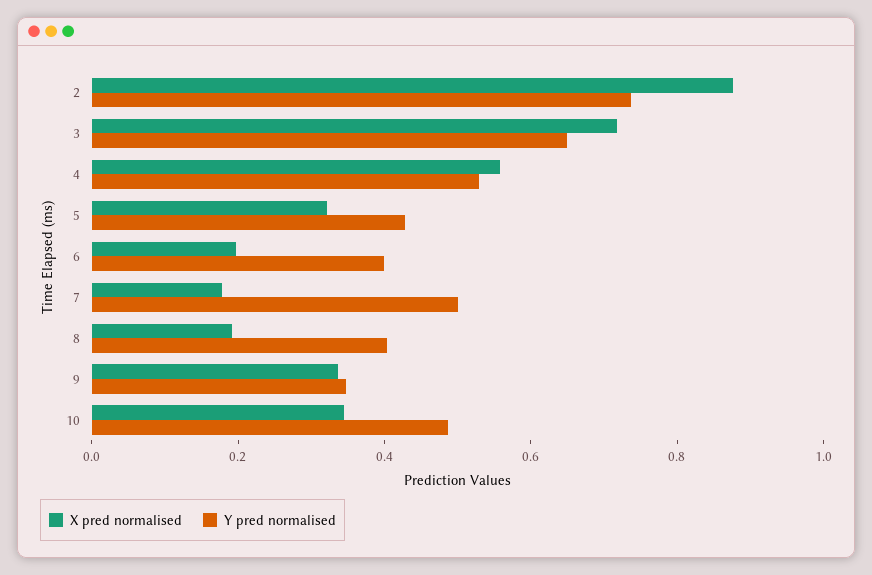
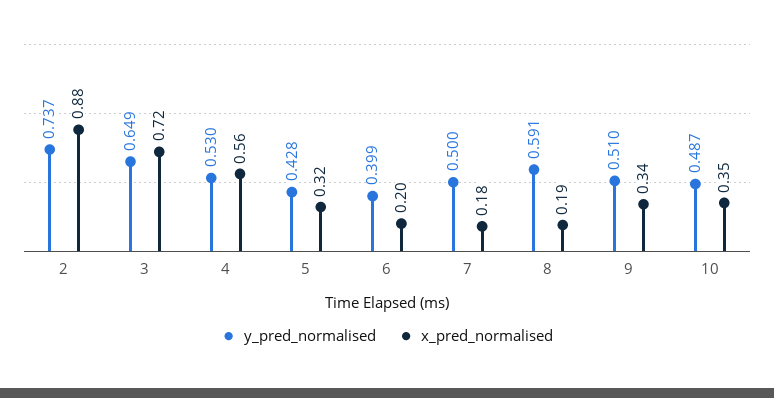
  {
    "X pred normalised": {
      "2": 0.88,
      "3": 0.72,
      "4": 0.56,
      "5": 0.32,
      "6": 0.2,
      "7": 0.18,
      "8": 0.19,
      "9": 0.34,
      "10": 0.35
    },
    "Y pred normalised": {
      "2": 0.737,
      "3": 0.649,
      "4": 0.53,
      "5": 0.428,
      "6": 0.399,
      "7": 0.5,
-     "8": 0.4,
+     "8": 0.591,
-     "9": 0.35,
+     "9": 0.51,
      "10": 0.487
    }
  }

